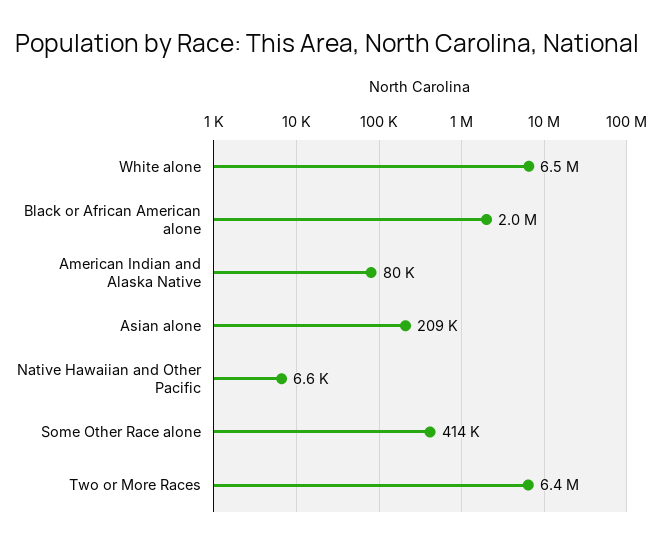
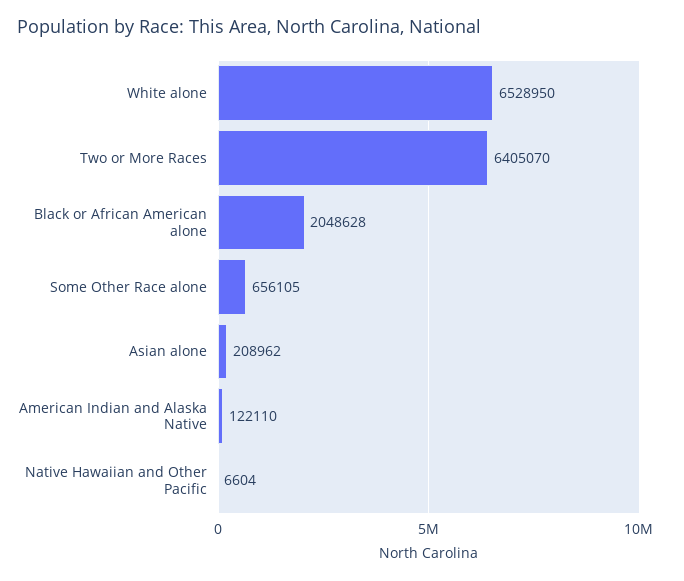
  {
    "White alone": 6528950,
    "Black or African American alone": 2048628,
-   "American Indian and Alaska Native": 80000,
+   "American Indian and Alaska Native": 122110,
    "Asian alone": 208962,
    "Native Hawaiian and Other Pacific": 6604,
-   "Some Other Race alone": 414000,
+   "Some Other Race alone": 656105,
    "Two or More Races": 6405070
  }

